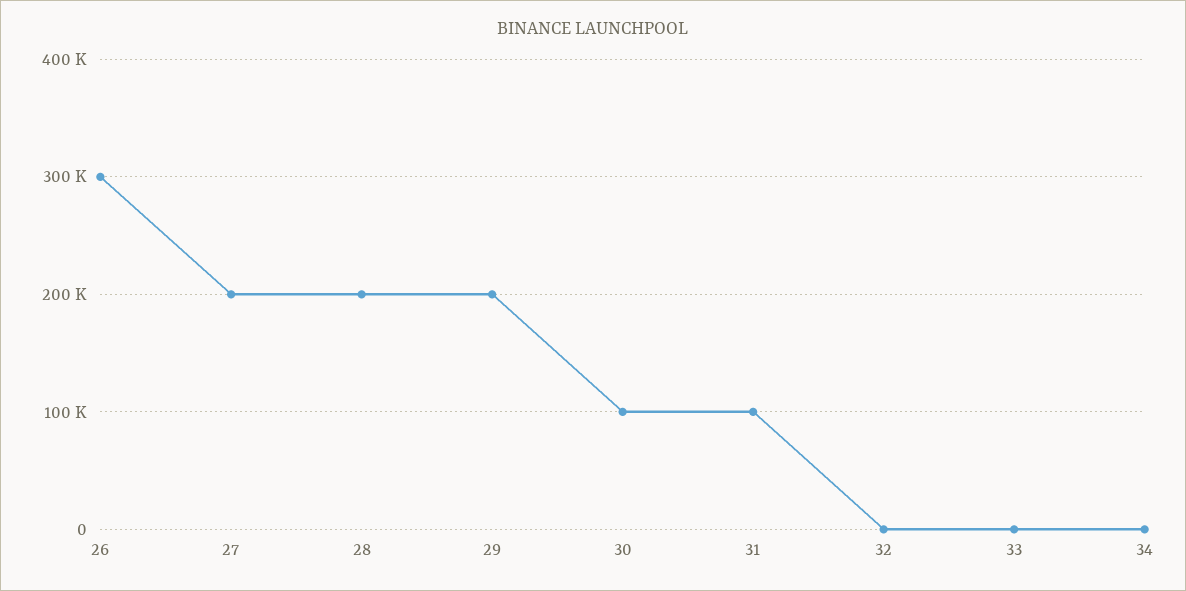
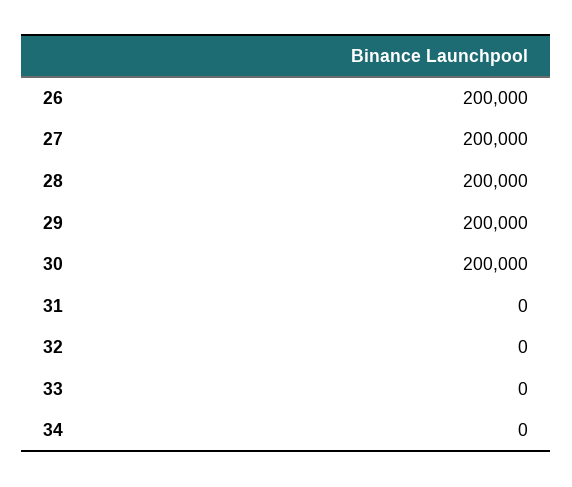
  {
-   "26": 300000,
+   "26": 200000,
    "27": 200000,
    "28": 200000,
    "29": 200000,
-   "30": 100000,
+   "30": 200000,
-   "31": 100000,
+   "31": 0,
    "32": 0,
    "33": 0,
    "34": 0
  }

